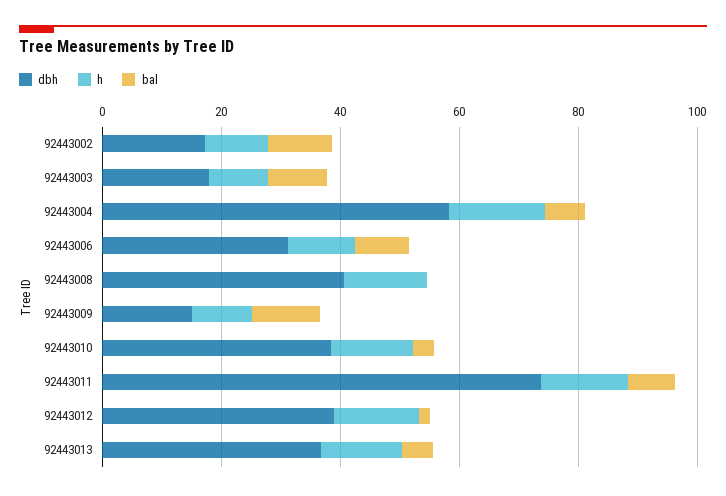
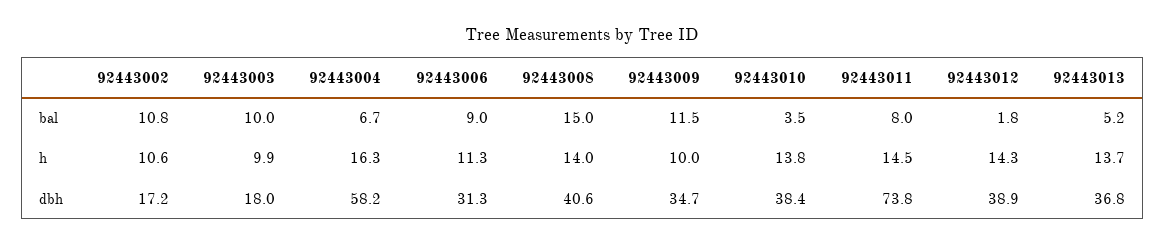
  {
    "dbh": {
      "92443002": 17.2,
      "92443003": 18,
      "92443004": 58.2,
      "92443006": 31.3,
      "92443008": 40.6,
-     "92443009": 15,
+     "92443009": 34.7,
      "92443010": 38.4,
      "92443011": 73.8,
      "92443012": 38.9,
      "92443013": 36.8
    },
    "h": {
      "92443002": 10.6,
      "92443003": 9.9,
      "92443004": 16.3,
      "92443006": 11.3,
      "92443008": 14,
      "92443009": 10,
      "92443010": 13.8,
      "92443011": 14.5,
      "92443012": 14.3,
      "92443013": 13.7
    },
    "bal": {
      "92443002": 10.8,
      "92443003": 10,
      "92443004": 6.7,
      "92443006": 9,
-     "92443008": 0,
+     "92443008": 15,
      "92443009": 11.5,
      "92443010": 3.5,
      "92443011": 8,
      "92443012": 1.8,
      "92443013": 5.2
    }
  }

